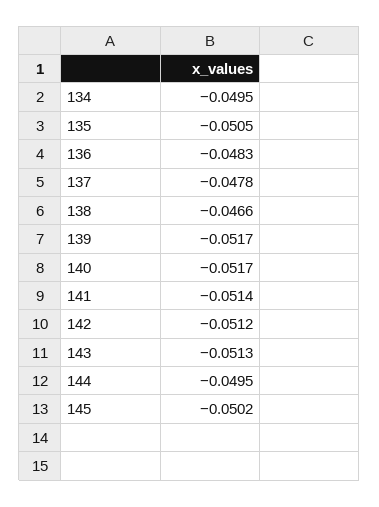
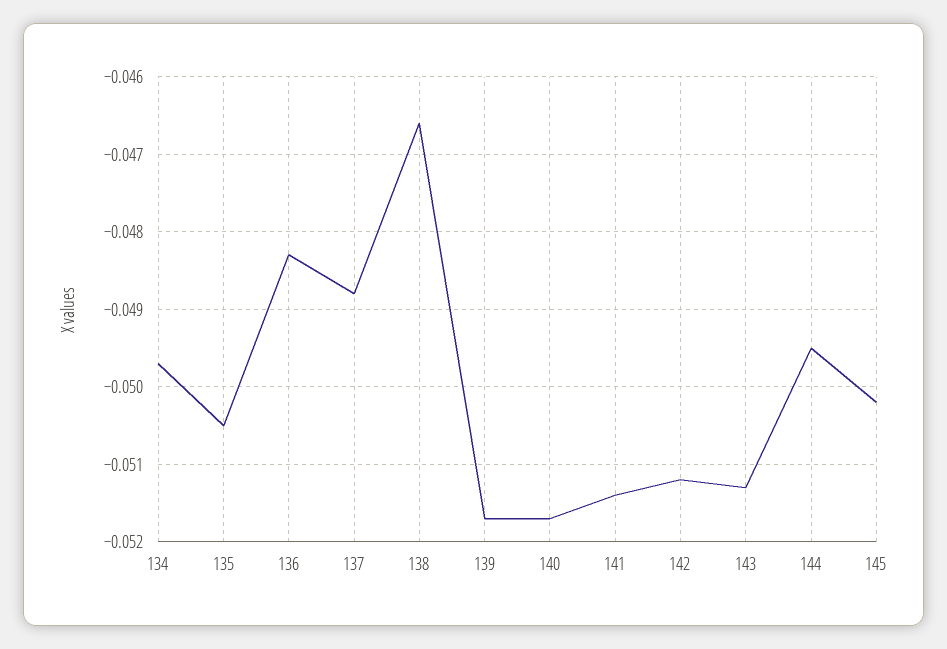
  {
-   "134": -0.0495,
+   "134": -0.0497,
    "135": -0.0505,
    "136": -0.0483,
-   "137": -0.0478,
+   "137": -0.0488,
    "138": -0.0466,
    "139": -0.0517,
    "140": -0.0517,
    "141": -0.0514,
    "142": -0.0512,
    "143": -0.0513,
    "144": -0.0495,
    "145": -0.0502
  }

